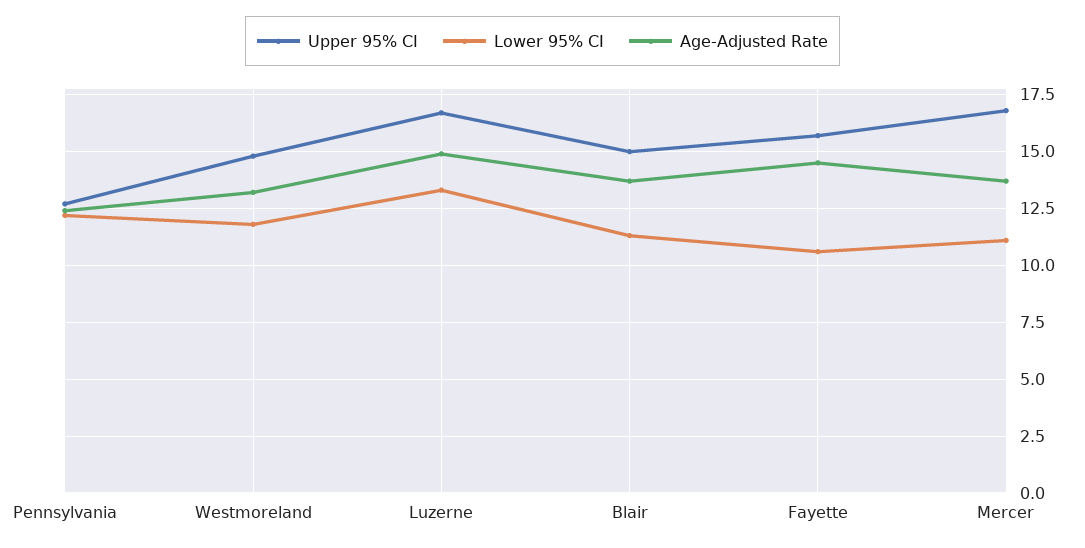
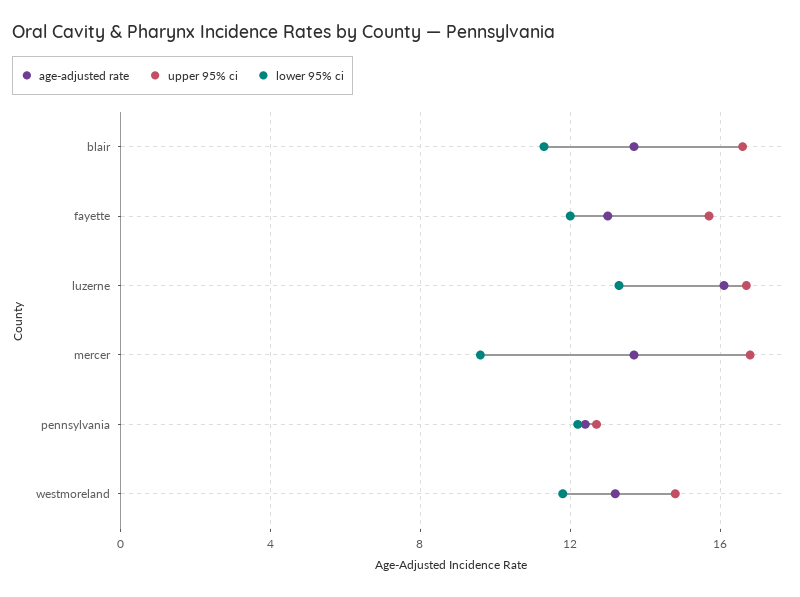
  {
    "Upper 95% CI": {
      "Pennsylvania": 12.5,
      "Westmoreland": 15,
      "Luzerne": 16.5,
-     "Blair": 15,
+     "Blair": 16.5,
      "Fayette": 15.5,
      "Mercer": 17
    },
    "Lower 95% CI": {
      "Pennsylvania": 12,
      "Westmoreland": 12,
      "Luzerne": 13.5,
      "Blair": 11.5,
-     "Fayette": 10.5,
+     "Fayette": 12,
-     "Mercer": 11
+     "Mercer": 9.5
    },
    "Age-Adjusted Rate": {
      "Pennsylvania": 12.5,
      "Westmoreland": 13,
-     "Luzerne": 15,
+     "Luzerne": 16,
      "Blair": 13.5,
-     "Fayette": 14.5,
+     "Fayette": 13,
      "Mercer": 13.5
    }
  }

